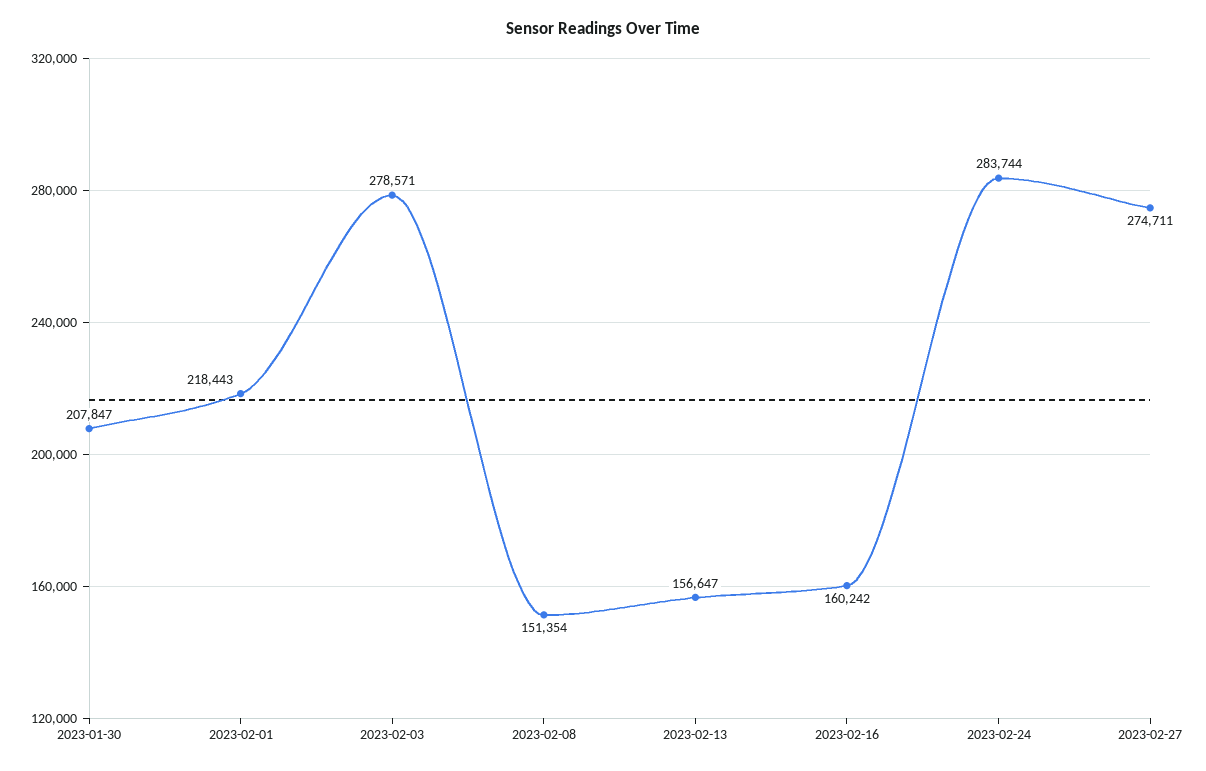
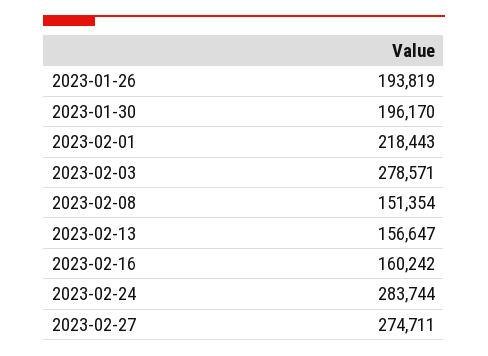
  {
-   "2023-01-30": 207847,
+   "2023-01-30": 196170,
    "2023-02-01": 218443,
    "2023-02-03": 278571,
    "2023-02-08": 151354,
    "2023-02-13": 156647,
    "2023-02-16": 160242,
    "2023-02-24": 283744,
-   "2023-02-27": 274711
+   "2023-02-27": 274711,
+   "2023-01-26": 193819
  }

